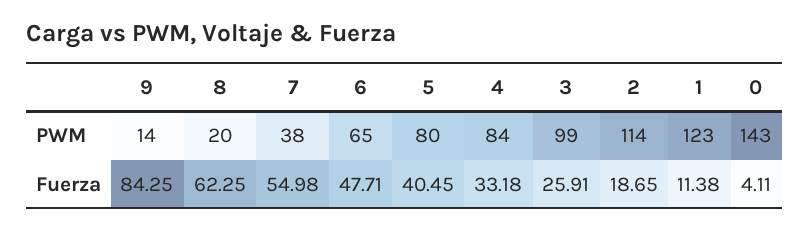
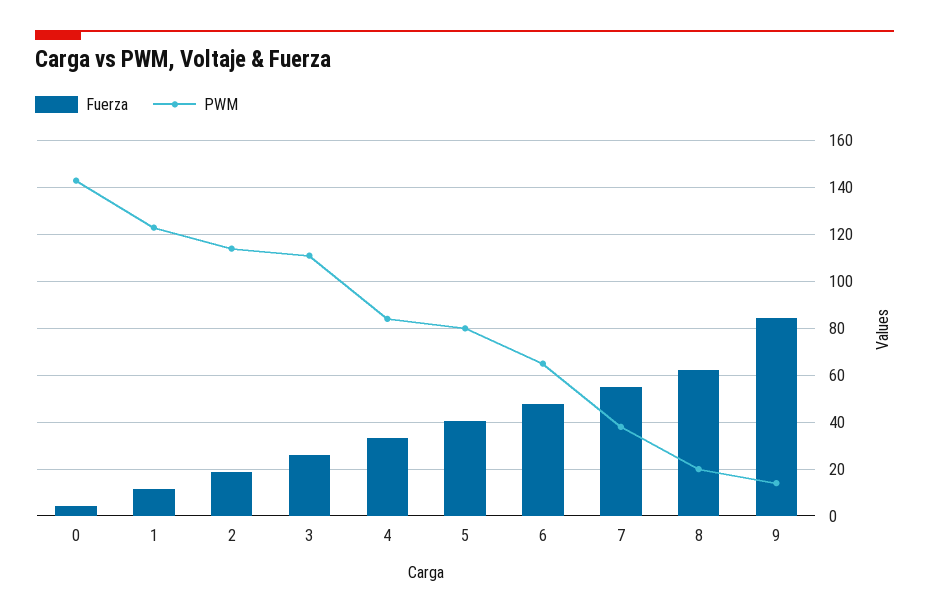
  {
    "PWM": {
      "9": 14,
      "8": 20,
      "7": 38,
      "6": 65,
      "5": 80,
      "4": 84,
-     "3": 99,
+     "3": 110,
      "2": 114,
      "1": 123,
      "0": 143
    },
    "Fuerza": {
      "9": 84.25,
      "8": 62.25,
      "7": 54.98,
      "6": 47.71,
      "5": 40.45,
      "4": 33.18,
      "3": 25.91,
      "2": 18.65,
      "1": 11.38,
      "0": 4.11
    }
  }

